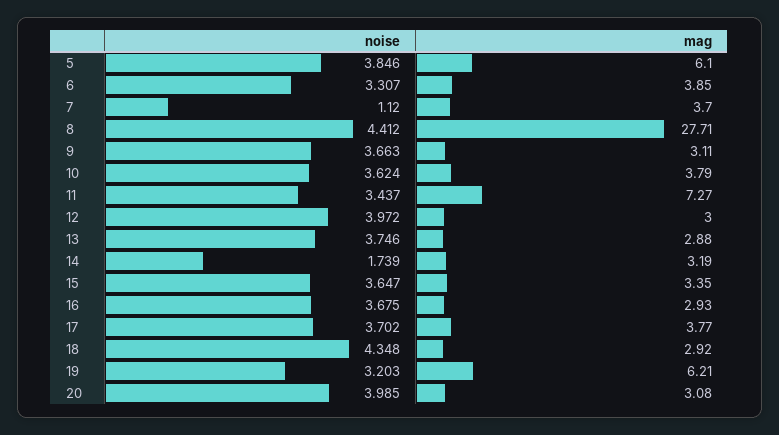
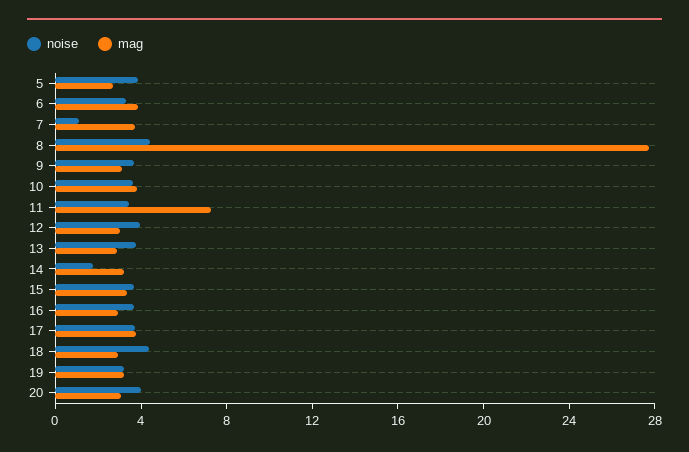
  {
    "noise": {
      "5": 3.846,
      "6": 3.307,
      "7": 1.12,
      "8": 4.412,
      "9": 3.663,
      "10": 3.624,
      "11": 3.437,
      "12": 3.972,
      "13": 3.746,
      "14": 1.739,
      "15": 3.647,
      "16": 3.675,
      "17": 3.702,
      "18": 4.348,
      "19": 3.203,
      "20": 3.985
    },
    "mag": {
-     "5": 6.1,
+     "5": 3,
      "6": 3.85,
      "7": 3.7,
      "8": 27.71,
      "9": 3.11,
      "10": 3.79,
      "11": 7.27,
      "12": 3,
      "13": 2.88,
      "14": 3.19,
      "15": 3.35,
      "16": 2.93,
      "17": 3.77,
      "18": 2.92,
-     "19": 6.21,
+     "19": 3,
      "20": 3.08
    }
  }

